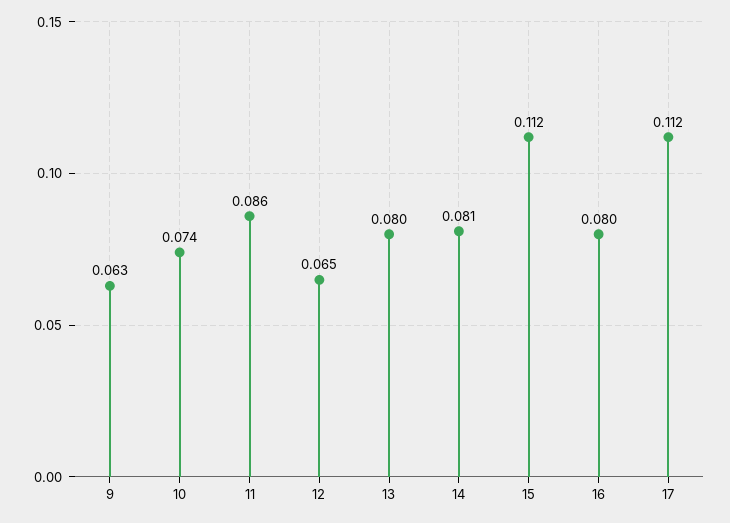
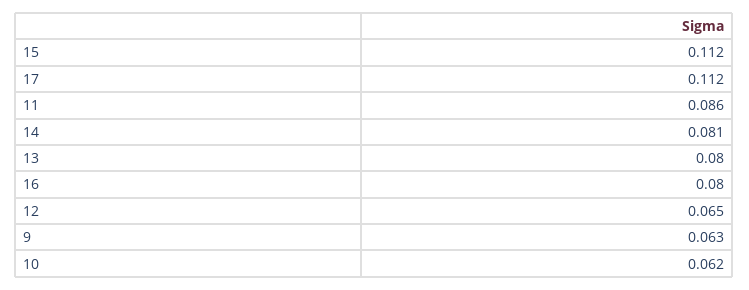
  {
    "9": 0.063,
-   "10": 0.074,
+   "10": 0.062,
    "11": 0.086,
    "12": 0.065,
    "13": 0.08,
    "14": 0.081,
    "15": 0.112,
    "16": 0.08,
    "17": 0.112
  }

